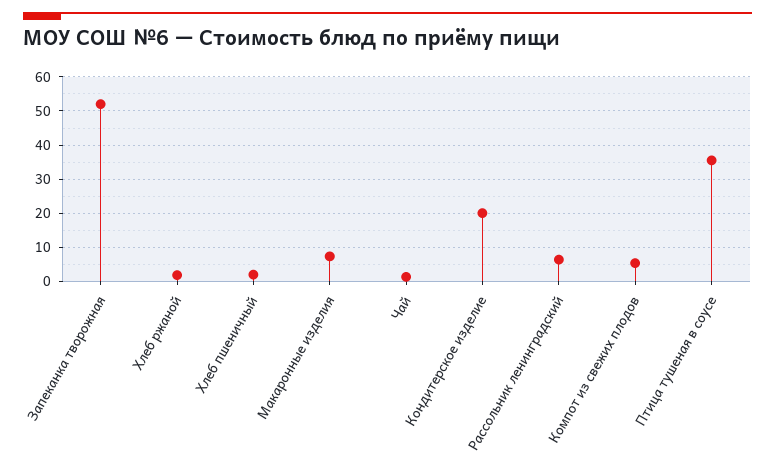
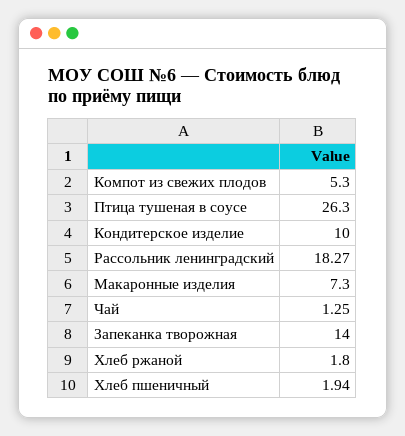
  {
-   "Запеканка творожная": 52,
+   "Запеканка творожная": 14,
    "Хлеб ржаной": 1.8,
    "Хлеб пшеничный": 1.94,
    "Макаронные изделия": 7.3,
    "Чай": 1.25,
-   "Кондитерское изделие": 20,
+   "Кондитерское изделие": 10,
-   "Рассольник ленинградский": 6,
+   "Рассольник ленинградский": 18.27,
    "Компот из свежих плодов": 5.3,
-   "Птица тушеная в соусе": 36
+   "Птица тушеная в соусе": 26.3
  }

